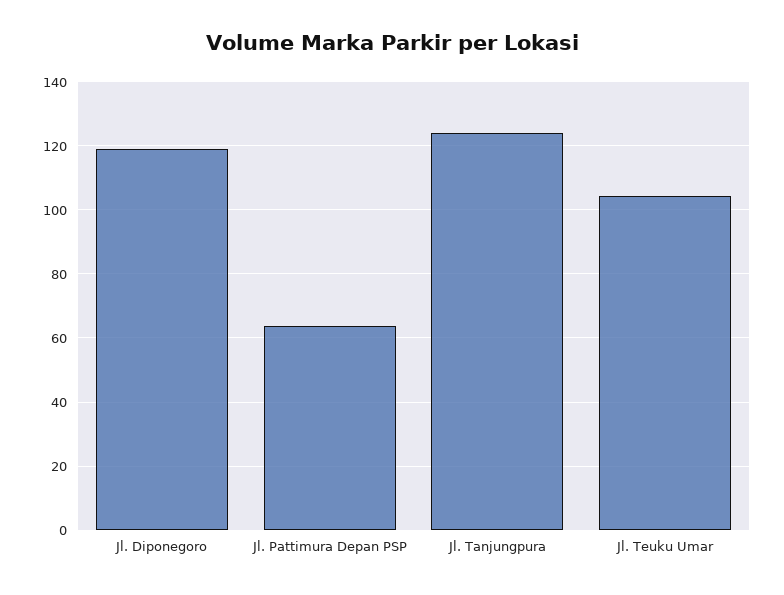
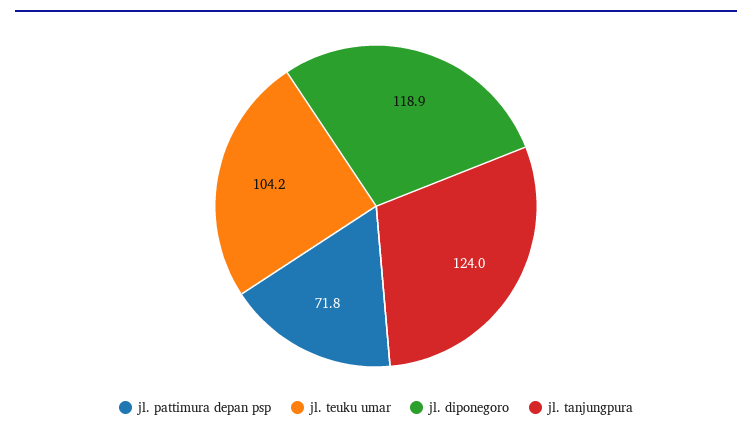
  {
    "Jl. Diponegoro": 118.9,
-   "Jl. Pattimura Depan PSP": 64,
+   "Jl. Pattimura Depan PSP": 71.8,
    "Jl. Tanjungpura": 124,
    "Jl. Teuku Umar": 104.2
  }

